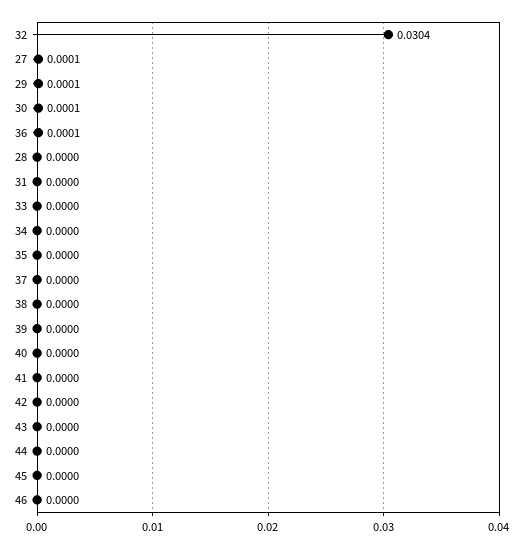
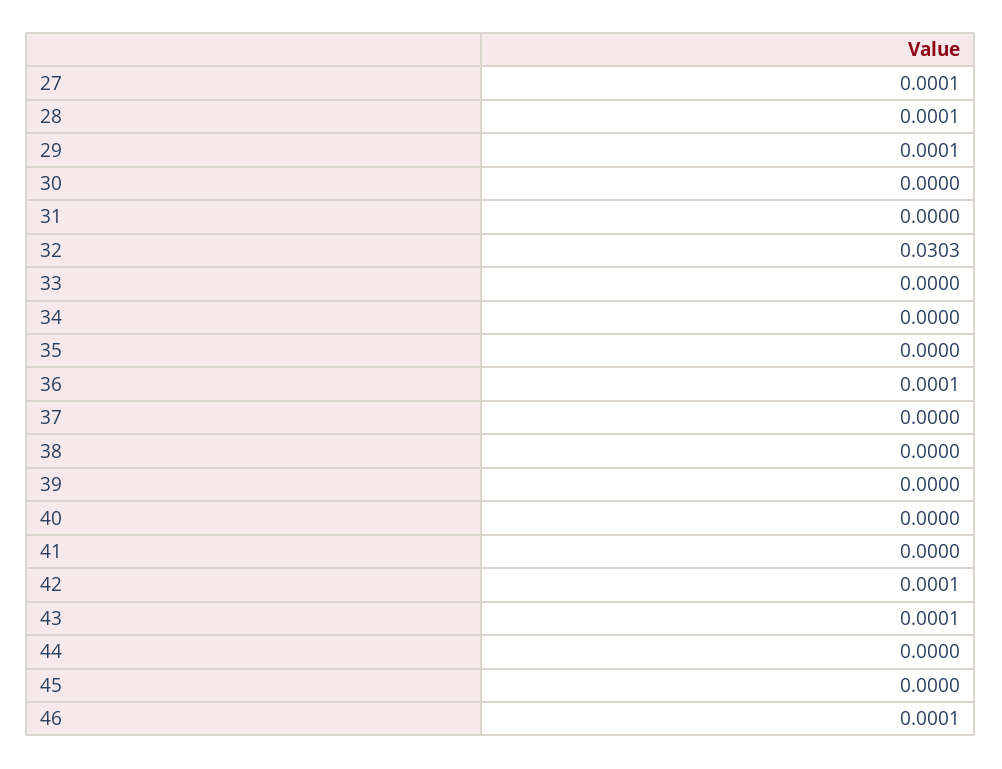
  {
-   "32": 0.0304,
+   "32": 0.0303,
    "27": 0.0001,
    "29": 0.0001,
-   "30": 0.0001,
+   "30": 0,
    "36": 0.0001,
-   "28": 0,
+   "28": 0.0001,
    "31": 0,
    "33": 0,
    "34": 0,
    "35": 0,
    "37": 0,
    "38": 0,
    "39": 0,
    "40": 0,
    "41": 0,
-   "42": 0,
+   "42": 0.0001,
-   "43": 0,
+   "43": 0.0001,
    "44": 0,
    "45": 0,
-   "46": 0
+   "46": 0.0001
  }

